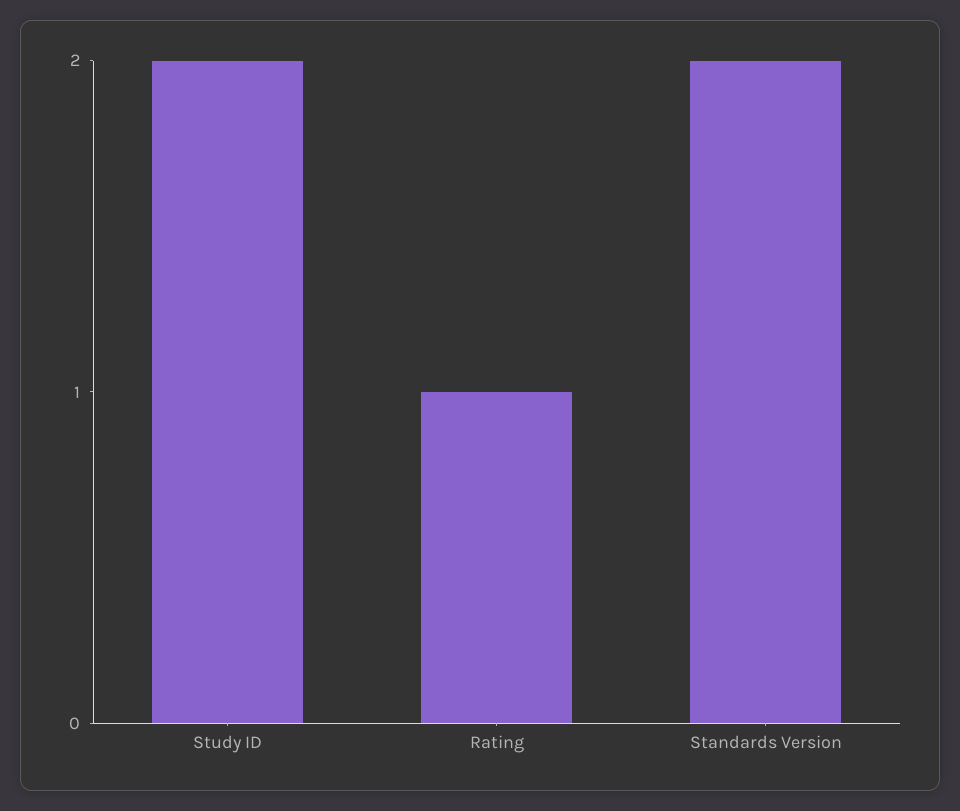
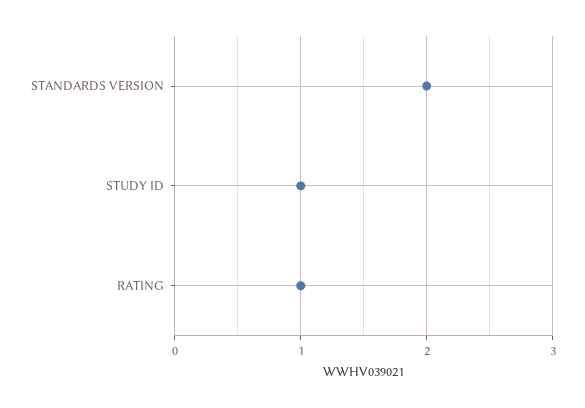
  {
-   "Study ID": 2,
+   "Study ID": 1,
    "Rating": 1,
    "Standards Version": 2
  }

